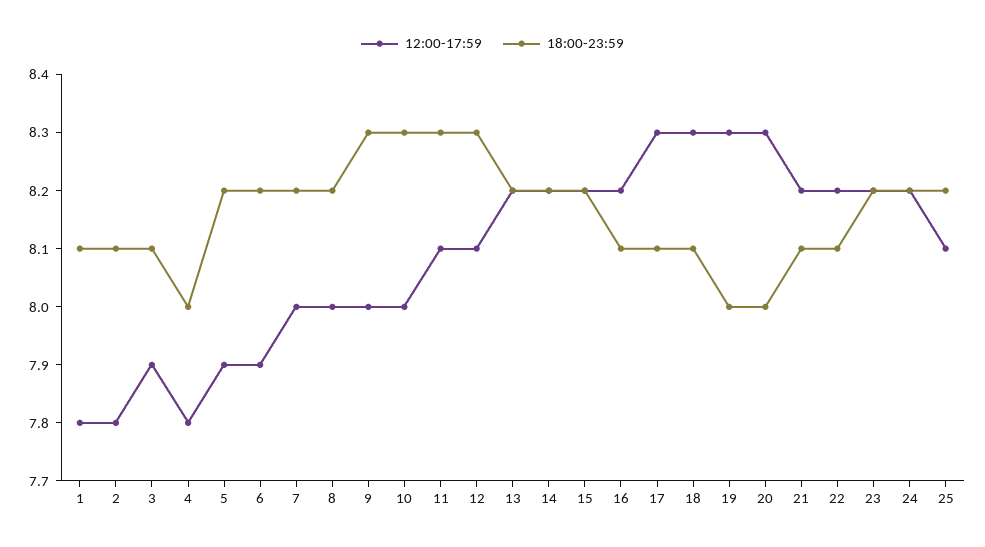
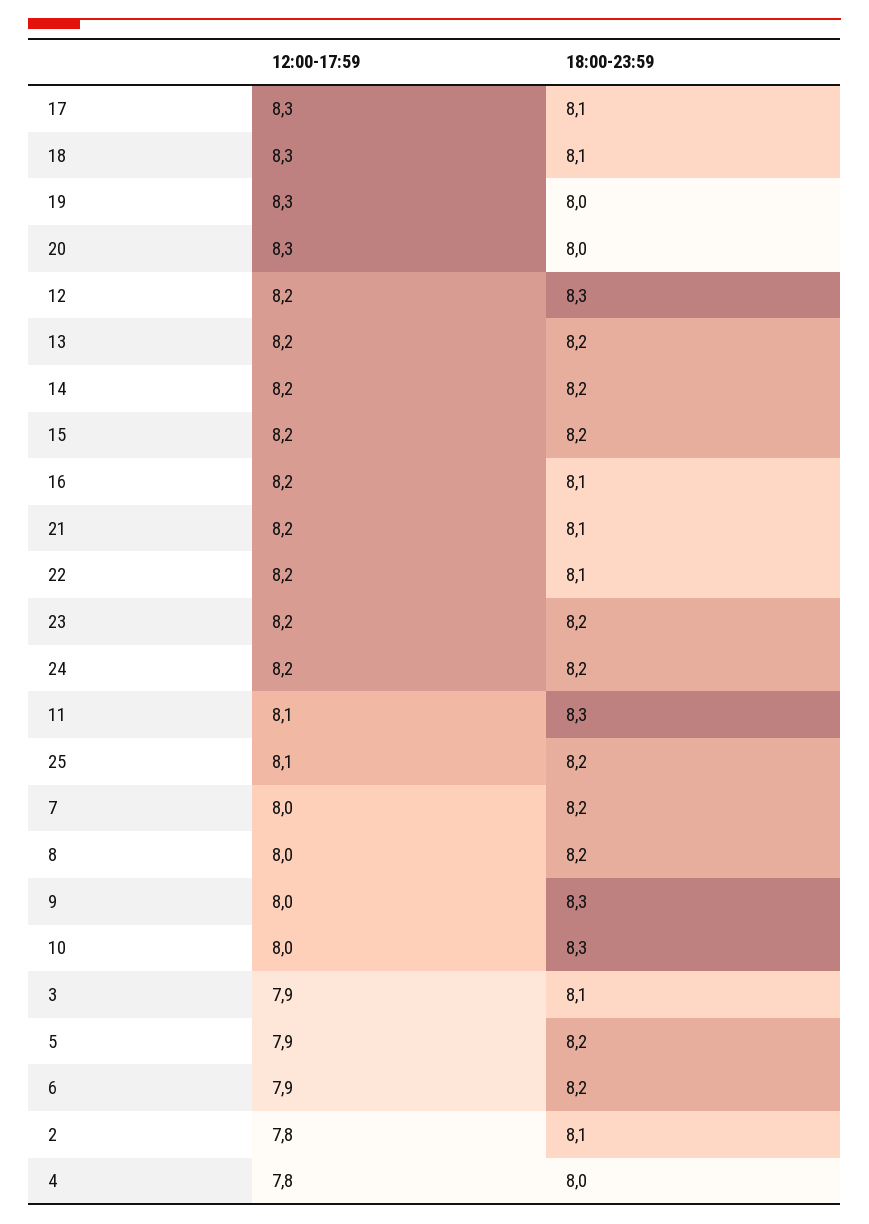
  {
    "12:00-17:59": {
-     "1": 7.8,
      "2": 7.8,
      "3": 7.9,
      "4": 7.8,
      "5": 7.9,
      "6": 7.9,
      "7": 8,
      "8": 8,
      "9": 8,
      "10": 8,
      "11": 8.1,
-     "12": 8.1,
+     "12": 8.2,
      "13": 8.2,
      "14": 8.2,
      "15": 8.2,
      "16": 8.2,
      "17": 8.3,
      "18": 8.3,
      "19": 8.3,
      "20": 8.3,
      "21": 8.2,
      "22": 8.2,
      "23": 8.2,
      "24": 8.2,
      "25": 8.1
    },
    "18:00-23:59": {
-     "1": 8.1,
      "2": 8.1,
      "3": 8.1,
      "4": 8,
      "5": 8.2,
      "6": 8.2,
      "7": 8.2,
      "8": 8.2,
      "9": 8.3,
      "10": 8.3,
      "11": 8.3,
      "12": 8.3,
      "13": 8.2,
      "14": 8.2,
      "15": 8.2,
      "16": 8.1,
      "17": 8.1,
      "18": 8.1,
      "19": 8,
      "20": 8,
      "21": 8.1,
      "22": 8.1,
      "23": 8.2,
      "24": 8.2,
      "25": 8.2
    }
  }

